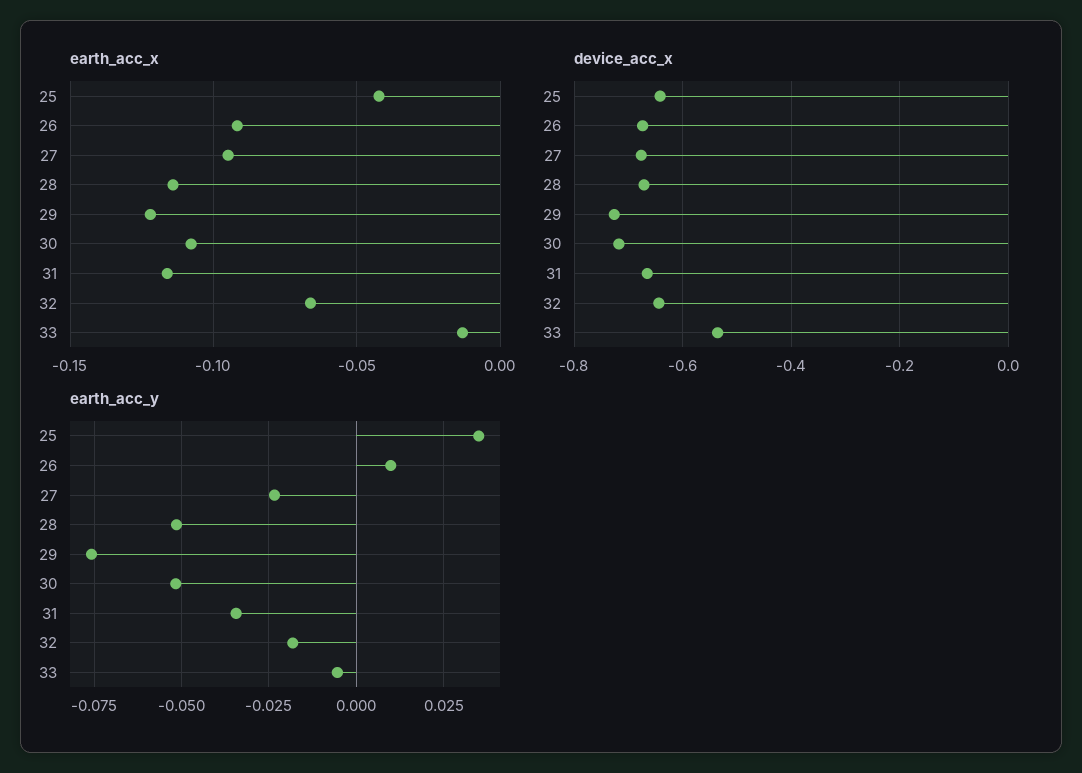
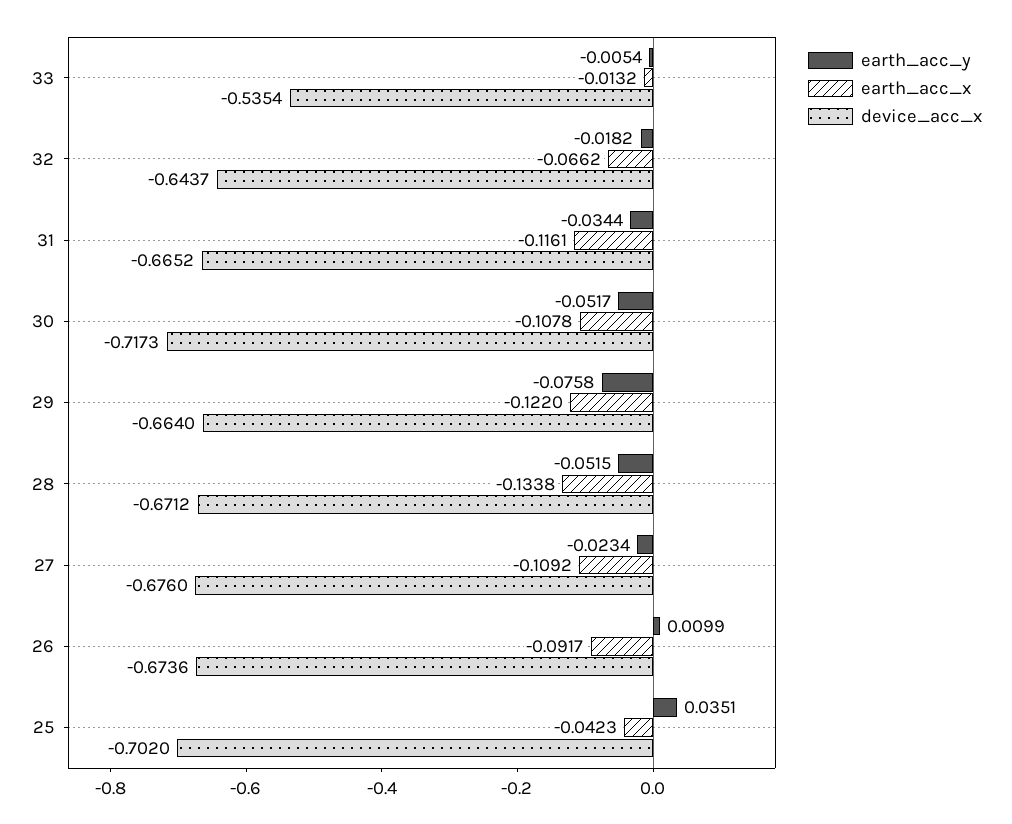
  {
    "earth_acc_x": {
      "25": -0.0423,
      "26": -0.0917,
-     "27": -0.095,
+     "27": -0.1092,
-     "28": -0.115,
+     "28": -0.1338,
      "29": -0.122,
      "30": -0.1078,
      "31": -0.1161,
      "32": -0.0662,
      "33": -0.0132
    },
    "device_acc_x": {
-     "25": -0.64,
+     "25": -0.702,
      "26": -0.6736,
      "27": -0.676,
      "28": -0.6712,
-     "29": -0.72,
+     "29": -0.664,
      "30": -0.7173,
      "31": -0.6652,
      "32": -0.6437,
      "33": -0.5354
    },
    "earth_acc_y": {
      "25": 0.0351,
      "26": 0.0099,
      "27": -0.0234,
      "28": -0.0515,
      "29": -0.0758,
      "30": -0.0517,
      "31": -0.0344,
      "32": -0.0182,
      "33": -0.0054
    }
  }

